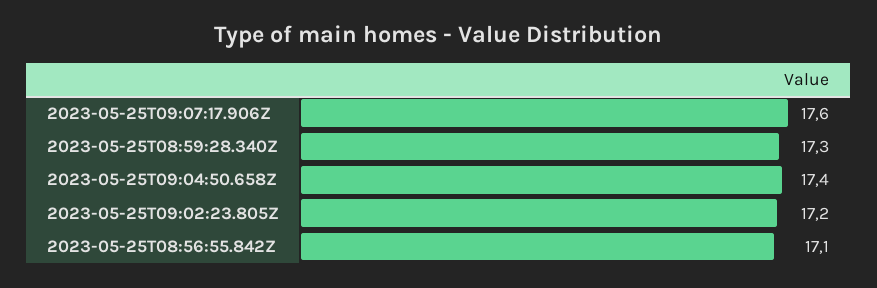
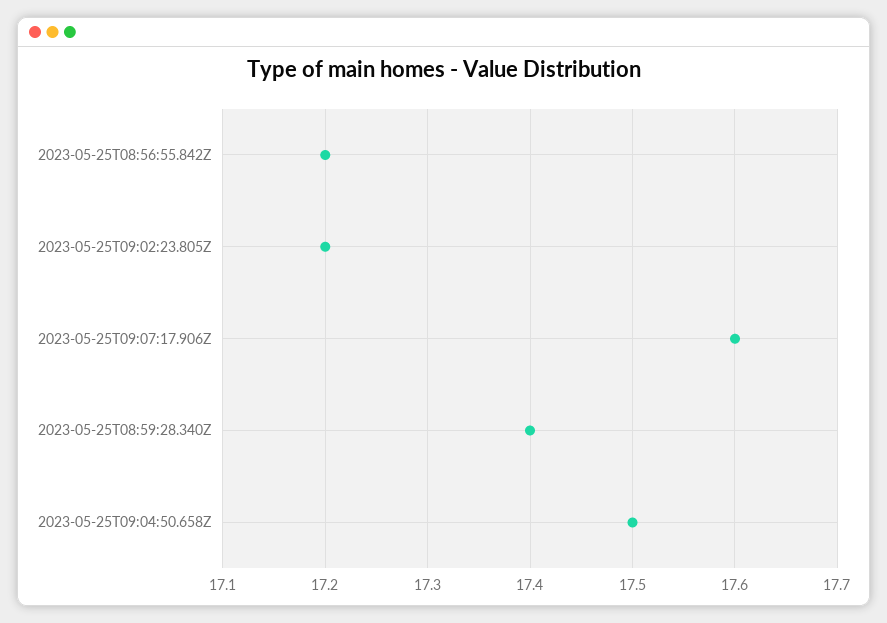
  {
    "2023-05-25T09:07:17.906Z": 17.6,
-   "2023-05-25T08:59:28.340Z": 17.3,
+   "2023-05-25T08:59:28.340Z": 17.4,
-   "2023-05-25T09:04:50.658Z": 17.4,
+   "2023-05-25T09:04:50.658Z": 17.5,
    "2023-05-25T09:02:23.805Z": 17.2,
-   "2023-05-25T08:56:55.842Z": 17.1
+   "2023-05-25T08:56:55.842Z": 17.2
  }

